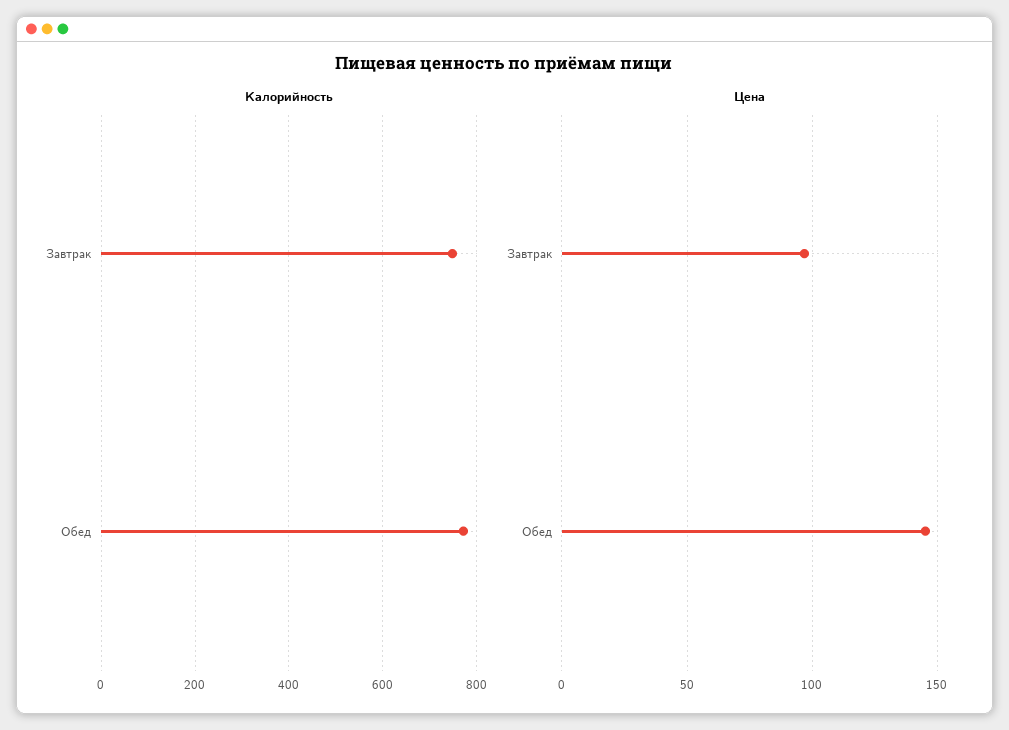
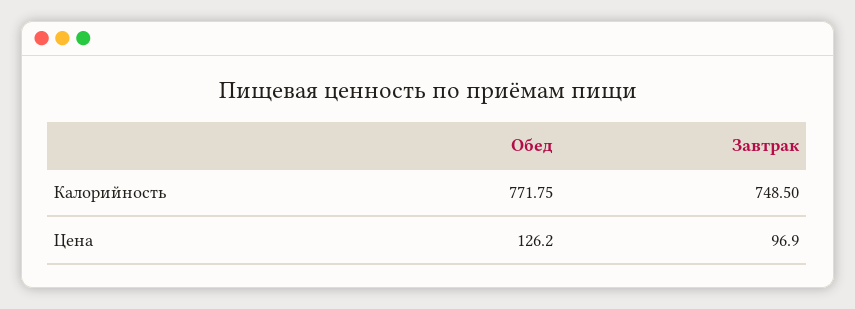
  {
    "Калорийность": {
      "Завтрак": 748.5,
      "Обед": 771.75
    },
    "Цена": {
      "Завтрак": 96.9,
-     "Обед": 145
+     "Обед": 126.2
    }
  }

